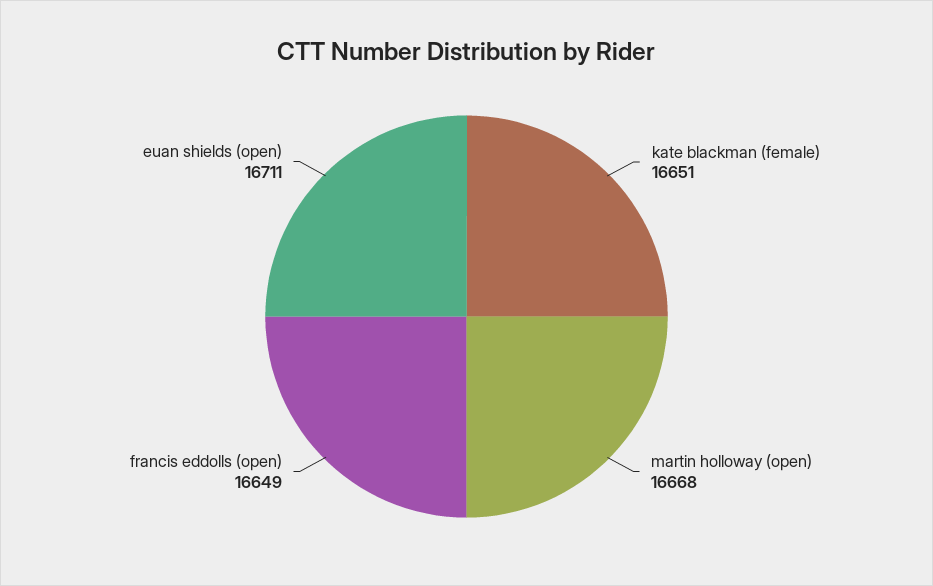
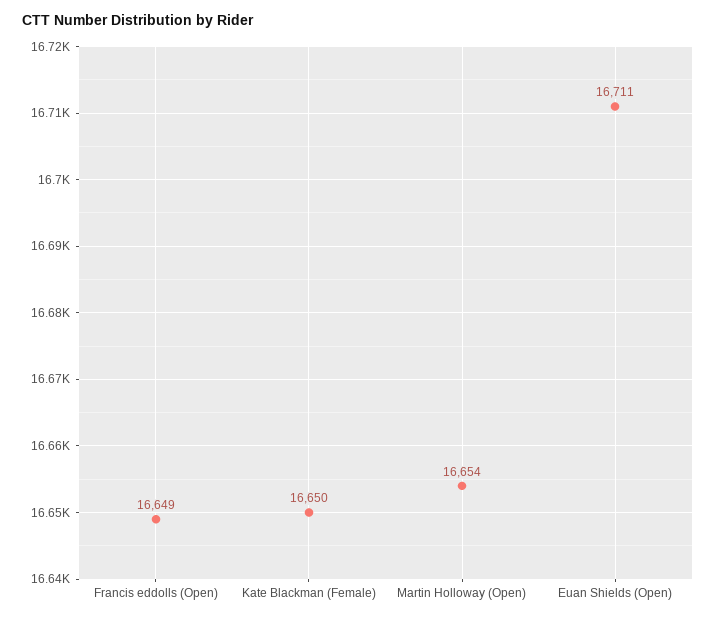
  {
-   "kate blackman (female)": 16651,
+   "kate blackman (female)": 16650,
-   "martin holloway (open)": 16668,
+   "martin holloway (open)": 16654,
    "francis eddolls (open)": 16649,
    "euan shields (open)": 16711
  }

